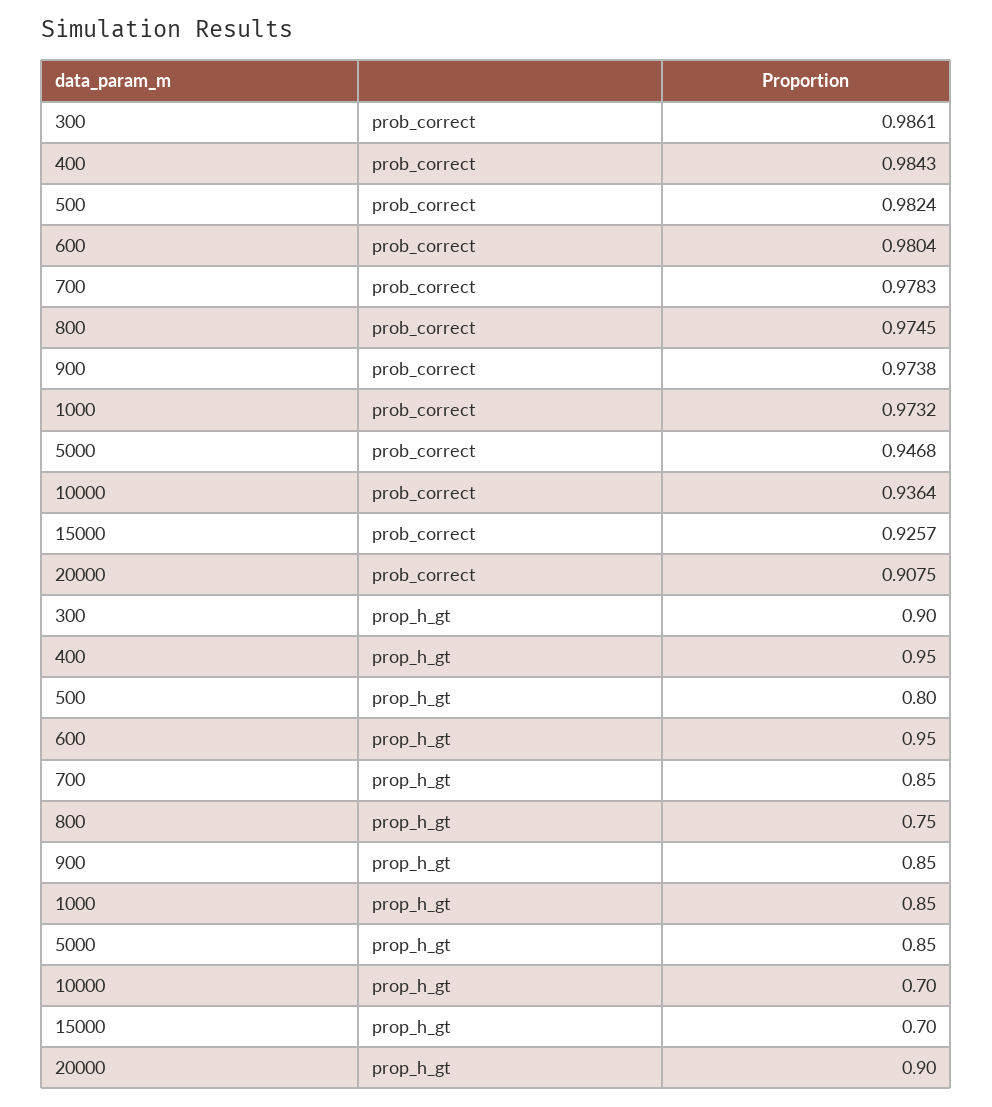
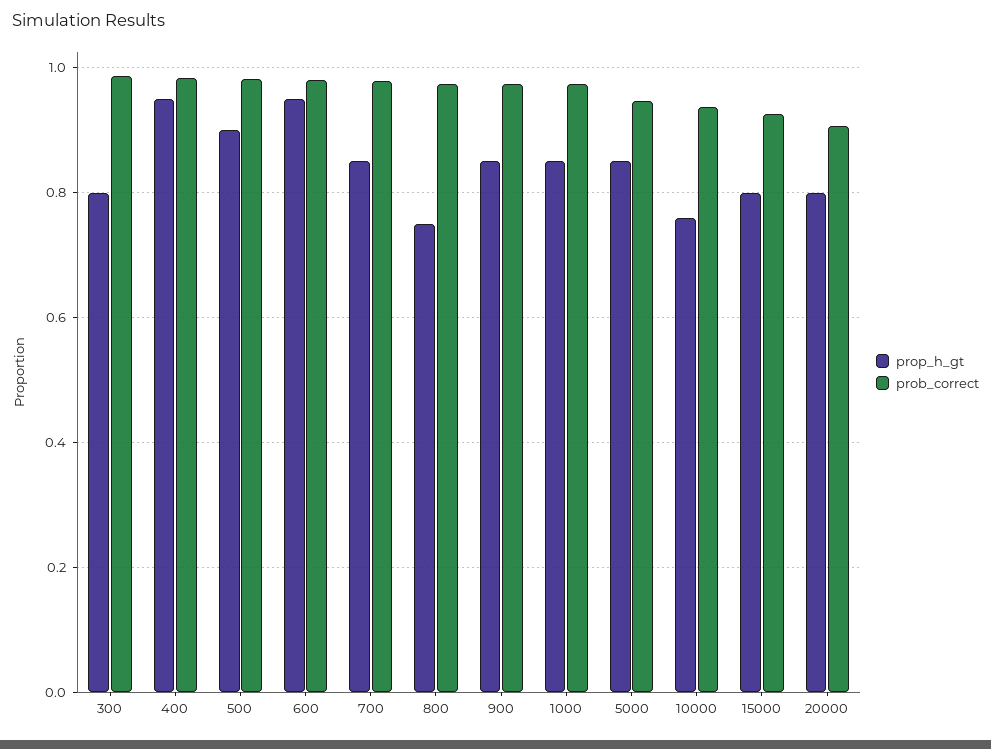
  {
    "prob_correct": {
      "300": 0.9861,
      "400": 0.9843,
      "500": 0.9824,
      "600": 0.9804,
      "700": 0.9783,
      "800": 0.9745,
      "900": 0.9738,
      "1000": 0.9732,
      "5000": 0.9468,
      "10000": 0.9364,
      "15000": 0.9257,
      "20000": 0.9075
    },
    "prop_h_gt": {
-     "300": 0.9,
+     "300": 0.8,
      "400": 0.95,
-     "500": 0.8,
+     "500": 0.9,
      "600": 0.95,
      "700": 0.85,
      "800": 0.75,
      "900": 0.85,
      "1000": 0.85,
      "5000": 0.85,
-     "10000": 0.7,
+     "10000": 0.76,
-     "15000": 0.7,
+     "15000": 0.8,
-     "20000": 0.9
+     "20000": 0.8
    }
  }

